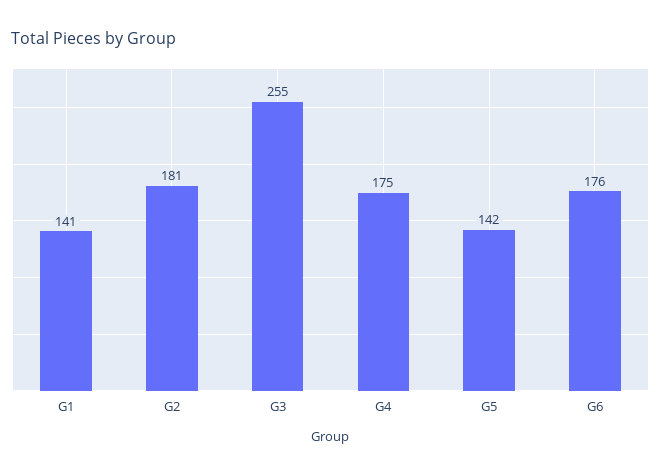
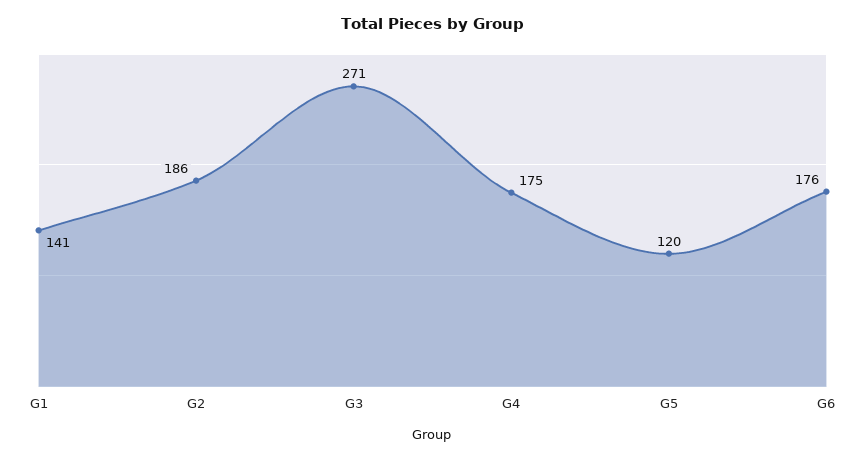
  {
    "G1": 141,
-   "G2": 181,
+   "G2": 186,
-   "G3": 255,
+   "G3": 271,
    "G4": 175,
-   "G5": 142,
+   "G5": 120,
    "G6": 176
  }

